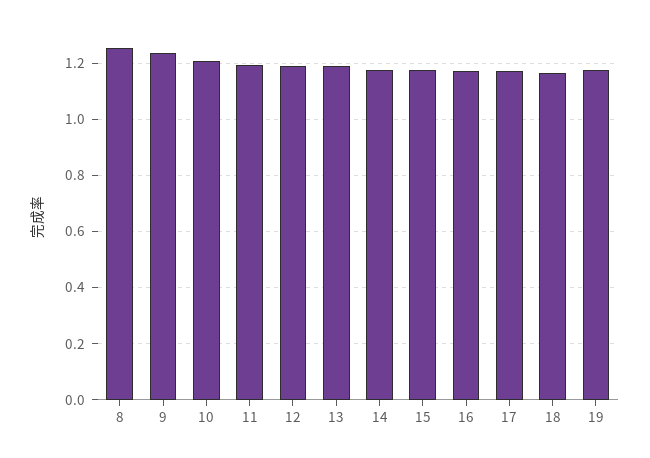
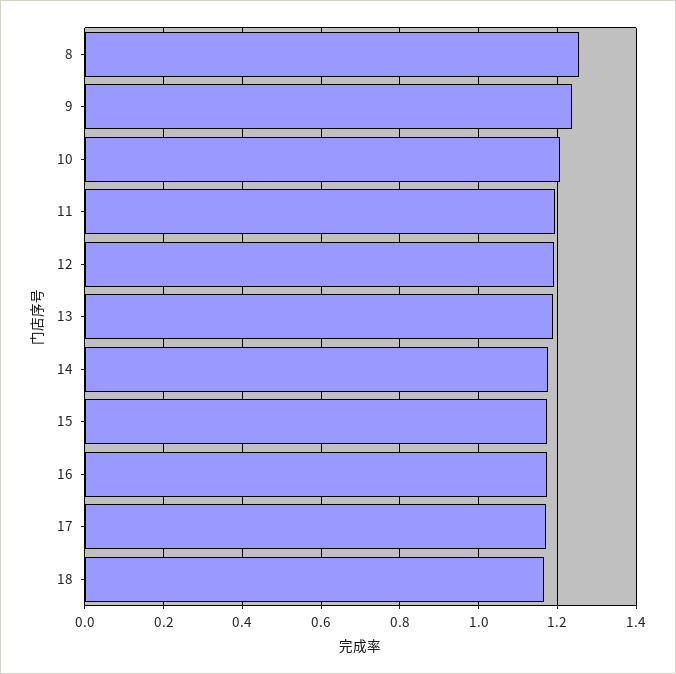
  {
    "8": 1.26,
    "9": 1.24,
    "10": 1.2,
    "11": 1.2,
    "12": 1.2,
    "13": 1.2,
    "14": 1.18,
    "15": 1.18,
    "16": 1.18,
    "17": 1.18,
-   "18": 1.16,
+   "18": 1.16
-   "19": 1.175
  }

